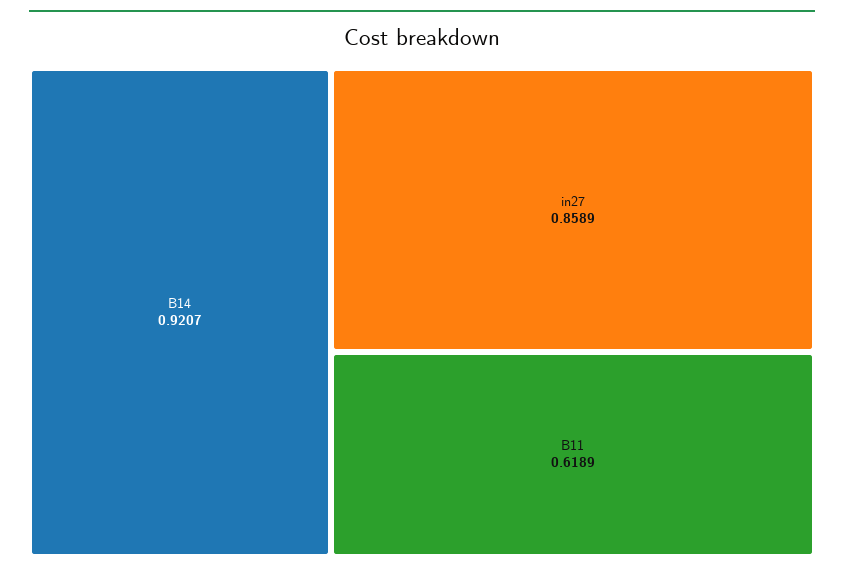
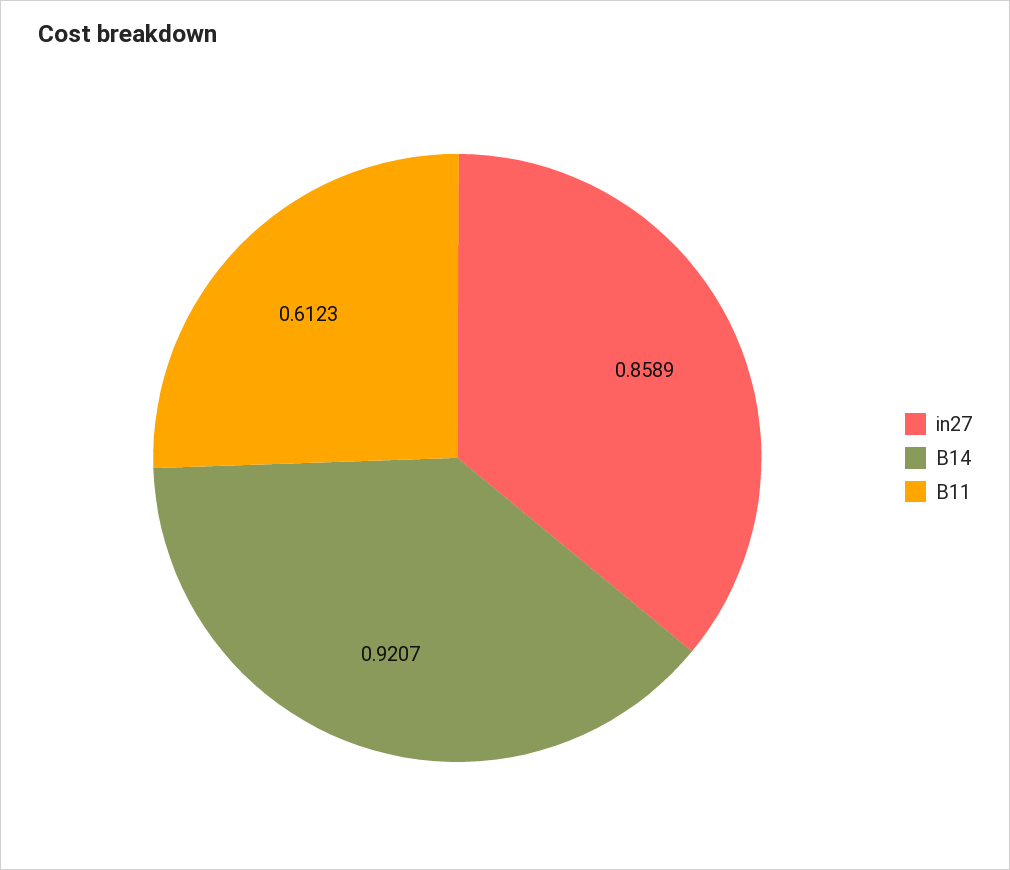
  {
    "B14": 0.9207,
    "in27": 0.8589,
-   "B11": 0.6189
+   "B11": 0.6123
  }

